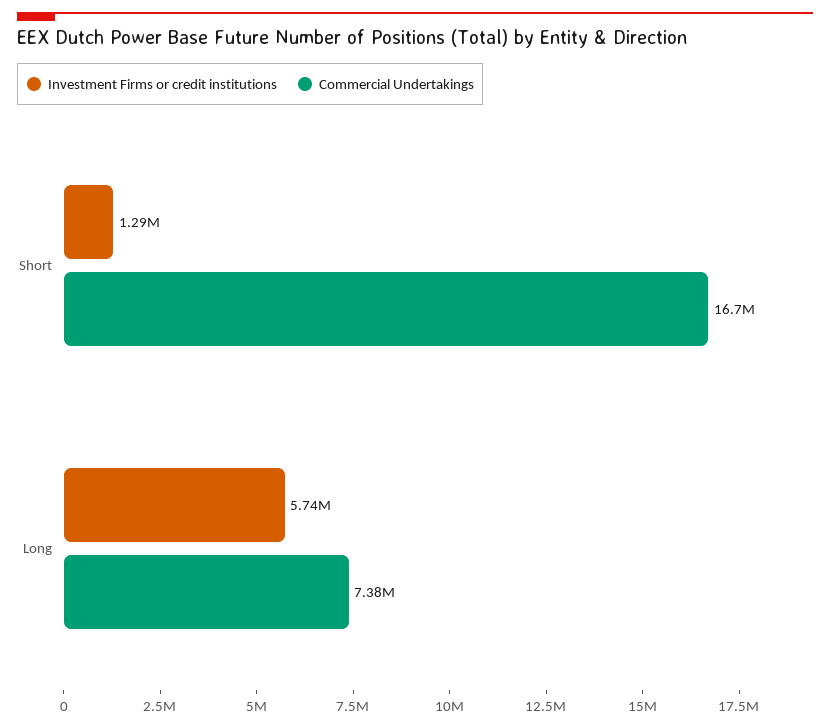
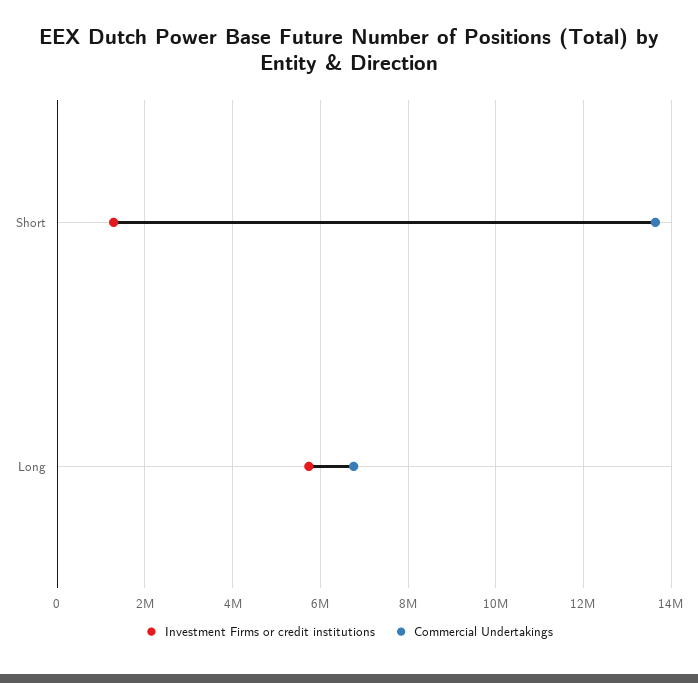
  {
    "Investment Firms or credit institutions": {
      "Short": 1290000,
      "Long": 5740000
    },
    "Commercial Undertakings": {
-     "Short": 16700000,
+     "Short": 13600000,
-     "Long": 7380000
+     "Long": 6800000
    }
  }

